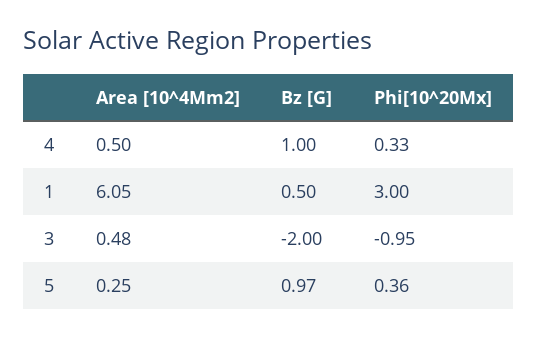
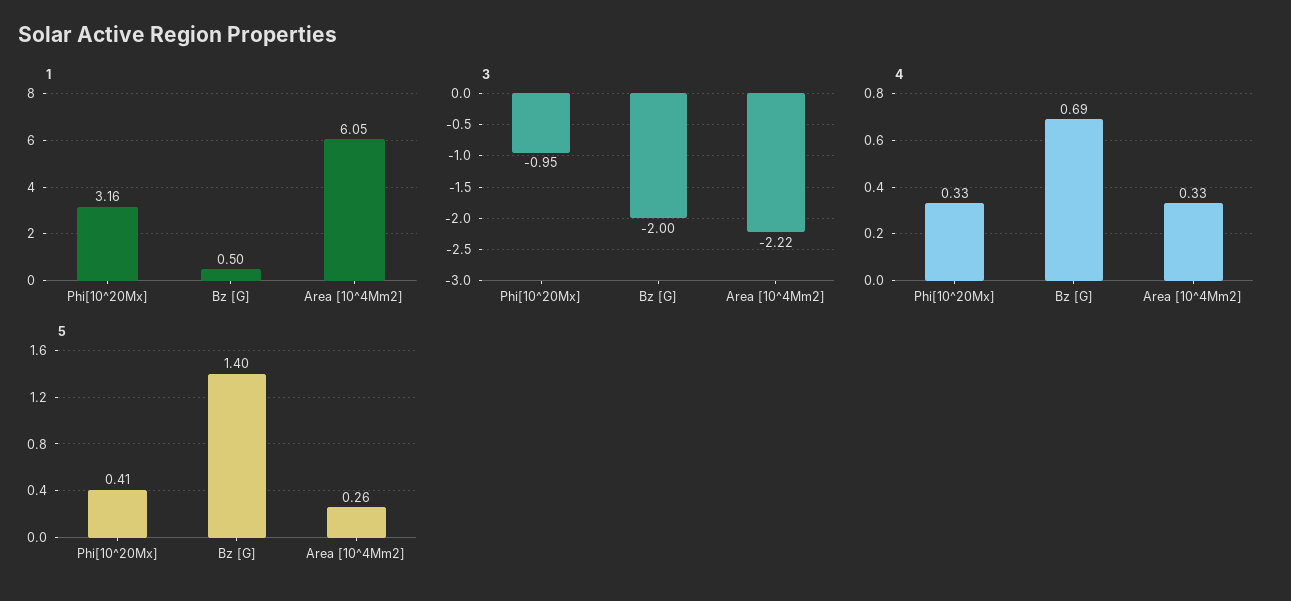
  {
    "4": {
-     "Area [10^4Mm2]": 0.5,
+     "Area [10^4Mm2]": 0.33,
-     "Bz [G]": 1,
+     "Bz [G]": 0.69,
      "Phi[10^20Mx]": 0.33
    },
    "1": {
      "Area [10^4Mm2]": 6.05,
      "Bz [G]": 0.5,
-     "Phi[10^20Mx]": 3
+     "Phi[10^20Mx]": 3.16
    },
    "3": {
-     "Area [10^4Mm2]": 0.48,
+     "Area [10^4Mm2]": -2.22,
      "Bz [G]": -2,
      "Phi[10^20Mx]": -0.95
    },
    "5": {
-     "Area [10^4Mm2]": 0.25,
+     "Area [10^4Mm2]": 0.26,
-     "Bz [G]": 0.97,
+     "Bz [G]": 1.4,
-     "Phi[10^20Mx]": 0.36
+     "Phi[10^20Mx]": 0.41
    }
  }

